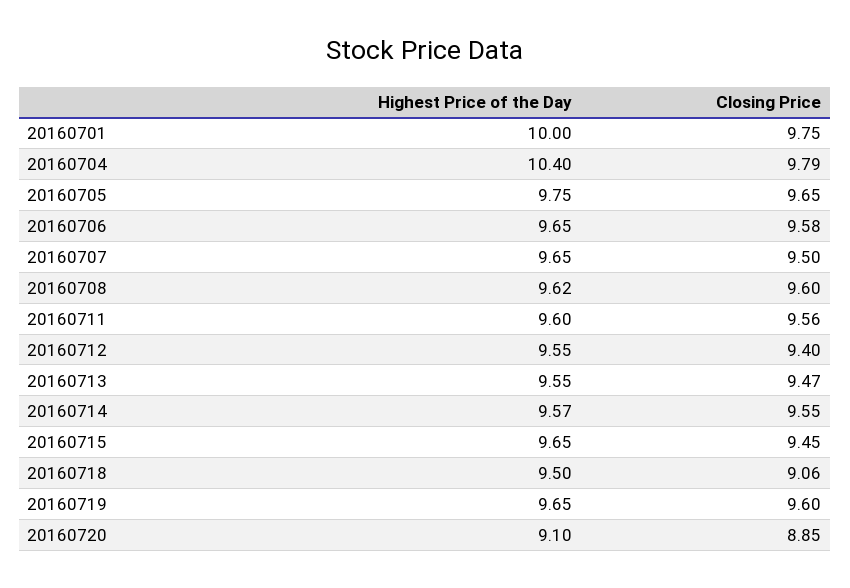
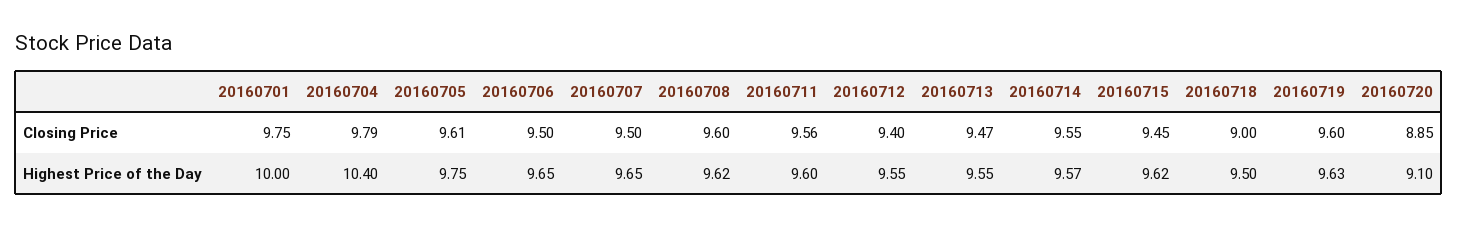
  {
    "Highest Price of the Day": {
      "20160701": 10,
      "20160704": 10.4,
      "20160705": 9.75,
      "20160706": 9.65,
      "20160707": 9.65,
      "20160708": 9.62,
      "20160711": 9.6,
      "20160712": 9.55,
      "20160713": 9.55,
      "20160714": 9.57,
-     "20160715": 9.65,
+     "20160715": 9.62,
      "20160718": 9.5,
-     "20160719": 9.65,
+     "20160719": 9.63,
      "20160720": 9.1
    },
    "Closing Price": {
      "20160701": 9.75,
      "20160704": 9.79,
-     "20160705": 9.65,
+     "20160705": 9.61,
-     "20160706": 9.58,
+     "20160706": 9.5,
      "20160707": 9.5,
      "20160708": 9.6,
      "20160711": 9.56,
      "20160712": 9.4,
      "20160713": 9.47,
      "20160714": 9.55,
      "20160715": 9.45,
-     "20160718": 9.06,
+     "20160718": 9,
      "20160719": 9.6,
      "20160720": 8.85
    }
  }

